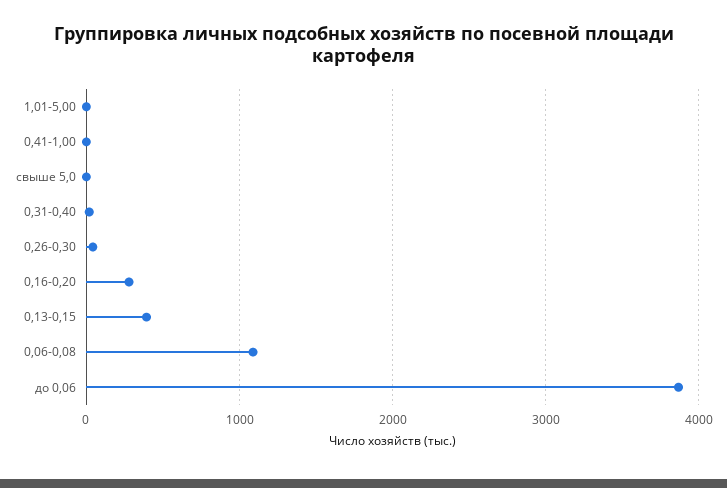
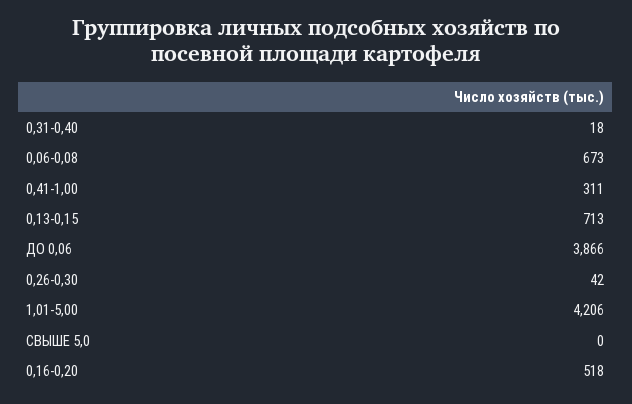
  {
-   "1,01-5,00": 0,
+   "1,01-5,00": 4206,
-   "0,41-1,00": 0,
+   "0,41-1,00": 311,
    "свыше 5,0": 0,
    "0,31-0,40": 18,
    "0,26-0,30": 42,
-   "0,16-0,20": 300,
+   "0,16-0,20": 518,
-   "0,13-0,15": 400,
+   "0,13-0,15": 713,
-   "0,06-0,08": 1100,
+   "0,06-0,08": 673,
    "до 0,06": 3866
  }

